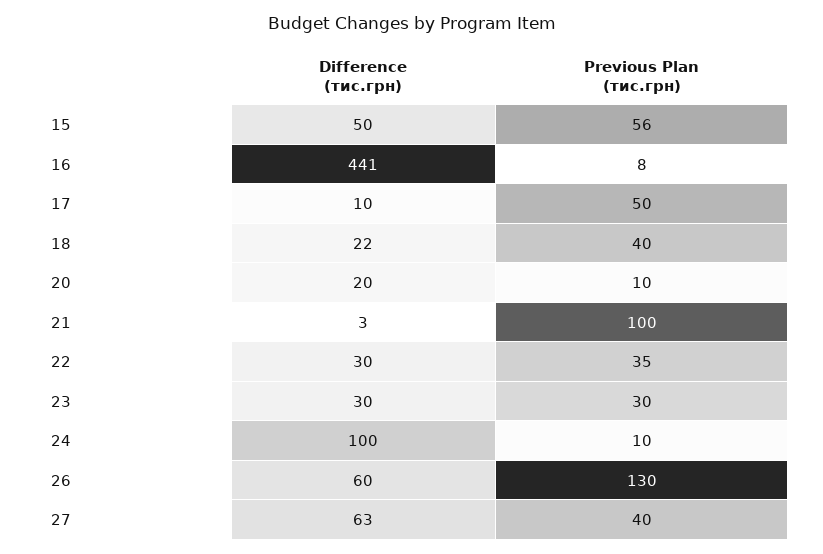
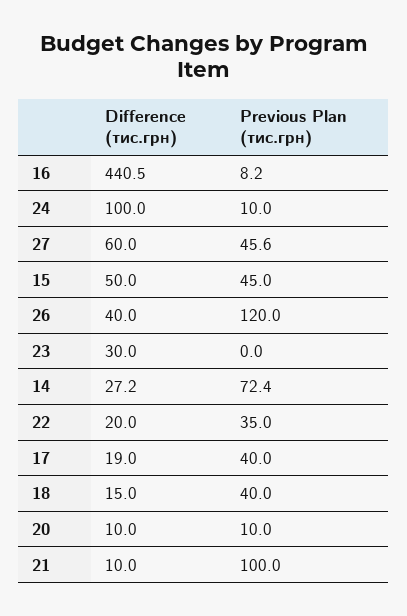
  {
    "Difference (тис.грн)": {
      "15": 50,
      "16": 440.5,
-     "17": 10,
+     "17": 19,
-     "18": 22,
+     "18": 15,
-     "20": 20,
+     "20": 10,
-     "21": 3,
+     "21": 10,
-     "22": 30,
+     "22": 20,
      "23": 30,
      "24": 100,
-     "26": 60,
+     "26": 40,
-     "27": 63
+     "27": 60,
+     "14": 27.2
    },
    "Previous Plan (тис.грн)": {
-     "15": 56,
+     "15": 45,
      "16": 8.2,
-     "17": 50,
+     "17": 40,
      "18": 40,
      "20": 10,
      "21": 100,
      "22": 35,
-     "23": 30,
+     "23": 0,
      "24": 10,
-     "26": 130,
+     "26": 120,
-     "27": 40
+     "27": 45.6,
+     "14": 72.4
    }
  }

